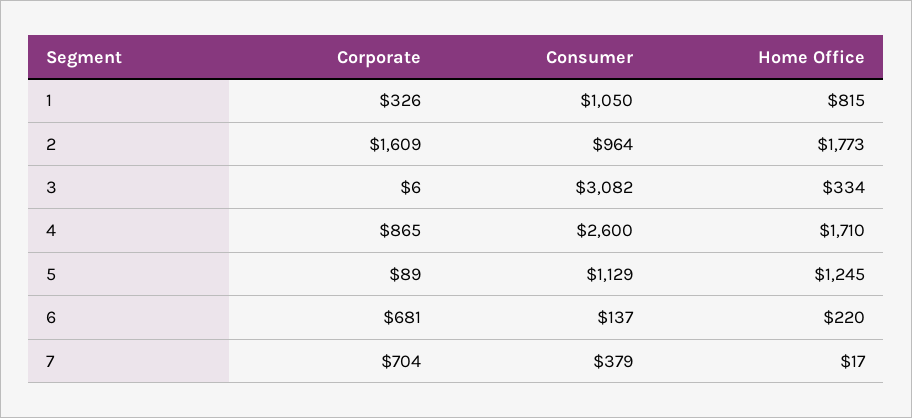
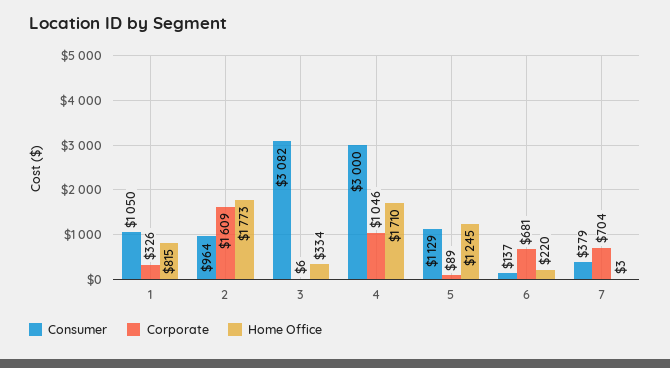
  {
    "Corporate": {
      "1": 326,
      "2": 1609,
      "3": 6,
-     "4": 865,
+     "4": 1046,
      "5": 89,
      "6": 681,
      "7": 704
    },
    "Consumer": {
      "1": 1050,
      "2": 964,
      "3": 3082,
-     "4": 2600,
+     "4": 3000,
      "5": 1129,
      "6": 137,
      "7": 379
    },
    "Home Office": {
      "1": 815,
      "2": 1773,
      "3": 334,
      "4": 1710,
      "5": 1245,
      "6": 220,
-     "7": 17
+     "7": 3
    }
  }

